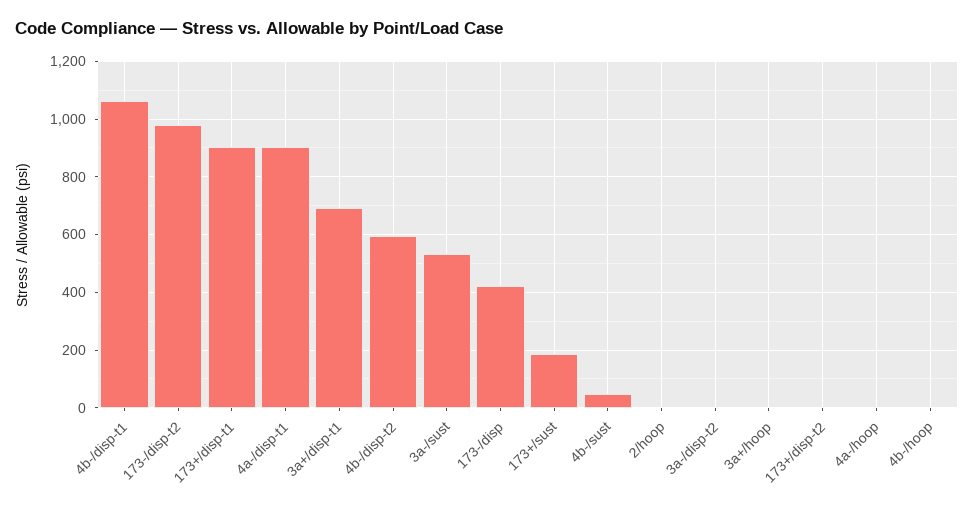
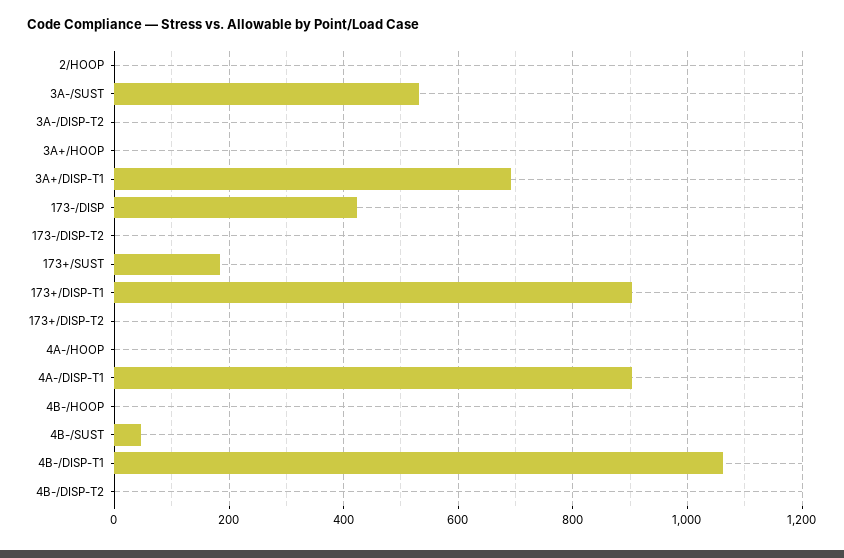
  {
    "4b-/disp-t1": 1060,
-   "173-/disp-t2": 975,
+   "173-/disp-t2": 0,
    "173+/disp-t1": 900,
    "4a-/disp-t1": 900,
    "3a+/disp-t1": 700,
-   "4b-/disp-t2": 600,
+   "4b-/disp-t2": 0,
    "3a-/sust": 540,
    "173-/disp": 420,
    "173+/sust": 180,
    "4b-/sust": 40,
    "2/hoop": 0,
    "3a-/disp-t2": 0,
    "3a+/hoop": 0,
    "173+/disp-t2": 0,
    "4a-/hoop": 0,
    "4b-/hoop": 0
  }

